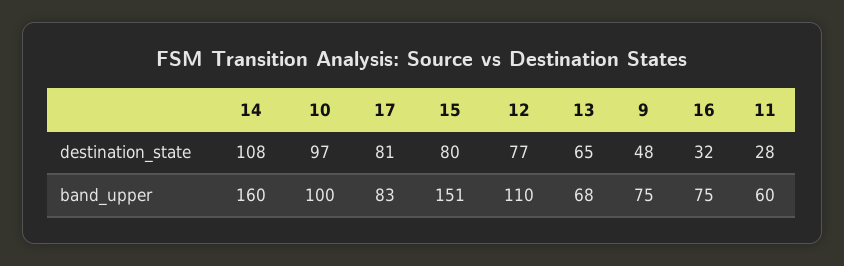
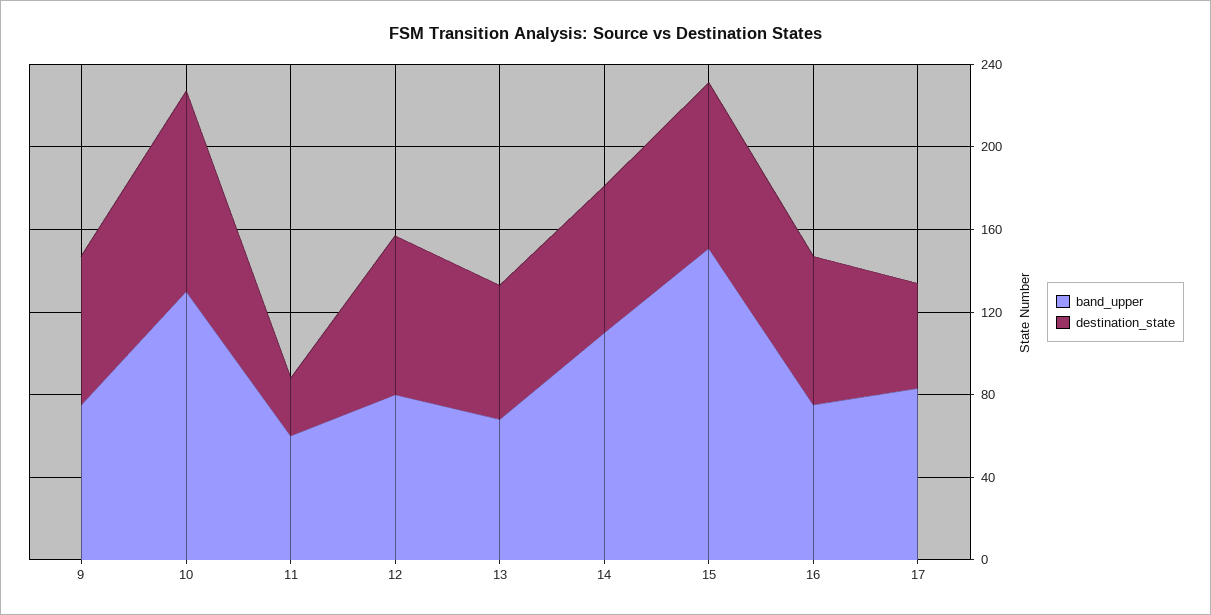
  {
    "destination_state": {
-     "14": 108,
+     "14": 70,
      "10": 97,
-     "17": 81,
+     "17": 50,
      "15": 80,
      "12": 77,
      "13": 65,
-     "9": 48,
+     "9": 70,
-     "16": 32,
+     "16": 70,
      "11": 28
    },
    "band_upper": {
-     "14": 160,
+     "14": 110,
-     "10": 100,
+     "10": 130,
      "17": 83,
      "15": 151,
-     "12": 110,
+     "12": 80,
      "13": 68,
      "9": 75,
      "16": 75,
      "11": 60
    }
  }

